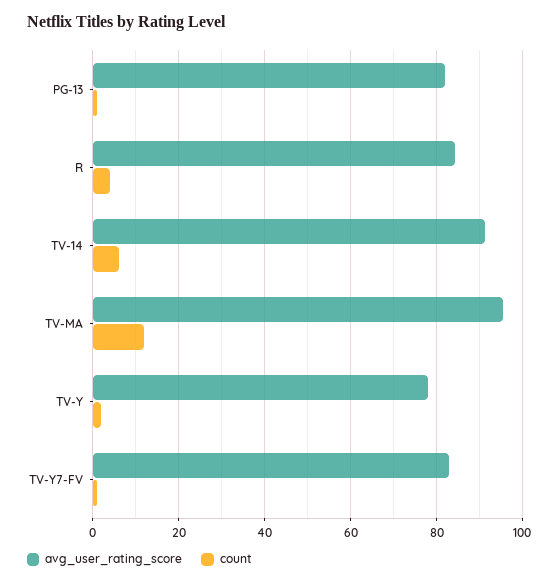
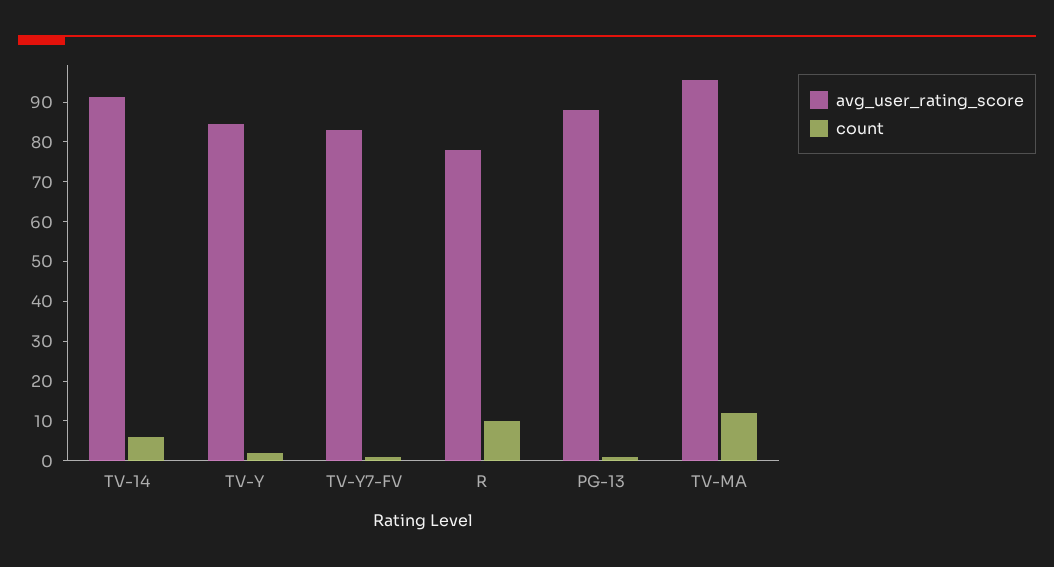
  {
    "avg_user_rating_score": {
-     "PG-13": 82,
+     "PG-13": 87.5,
-     "R": 84,
+     "R": 77.5,
      "TV-14": 92,
      "TV-MA": 96,
-     "TV-Y": 78,
+     "TV-Y": 85,
      "TV-Y7-FV": 84
    },
    "count": {
      "PG-13": 2,
-     "R": 4,
+     "R": 10,
      "TV-14": 6,
      "TV-MA": 12,
      "TV-Y": 2,
      "TV-Y7-FV": 2
    }
  }

